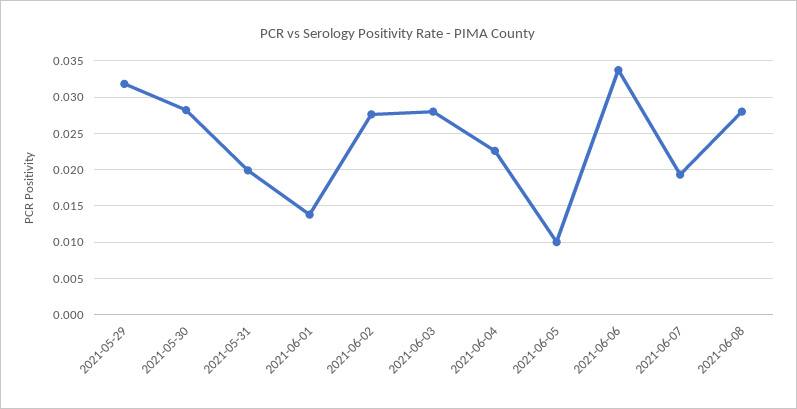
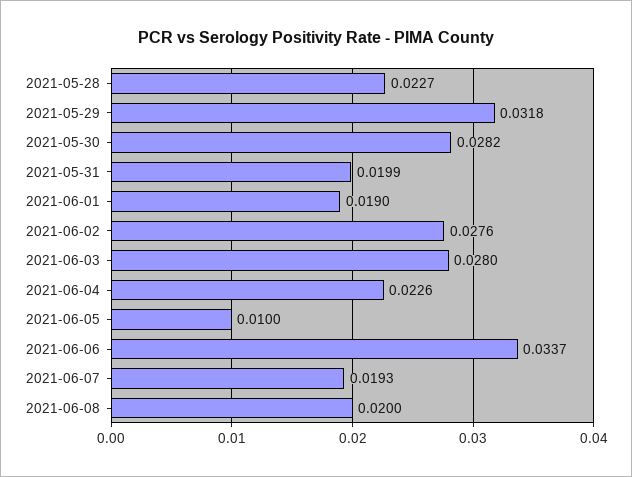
  {
    "2021-05-29": 0.0318,
    "2021-05-30": 0.0282,
    "2021-05-31": 0.0199,
-   "2021-06-01": 0.014,
+   "2021-06-01": 0.019,
    "2021-06-02": 0.0276,
    "2021-06-03": 0.028,
    "2021-06-04": 0.0226,
    "2021-06-05": 0.01,
    "2021-06-06": 0.0337,
    "2021-06-07": 0.0193,
-   "2021-06-08": 0.028
+   "2021-06-08": 0.02,
+   "2021-05-28": 0.0227
  }

